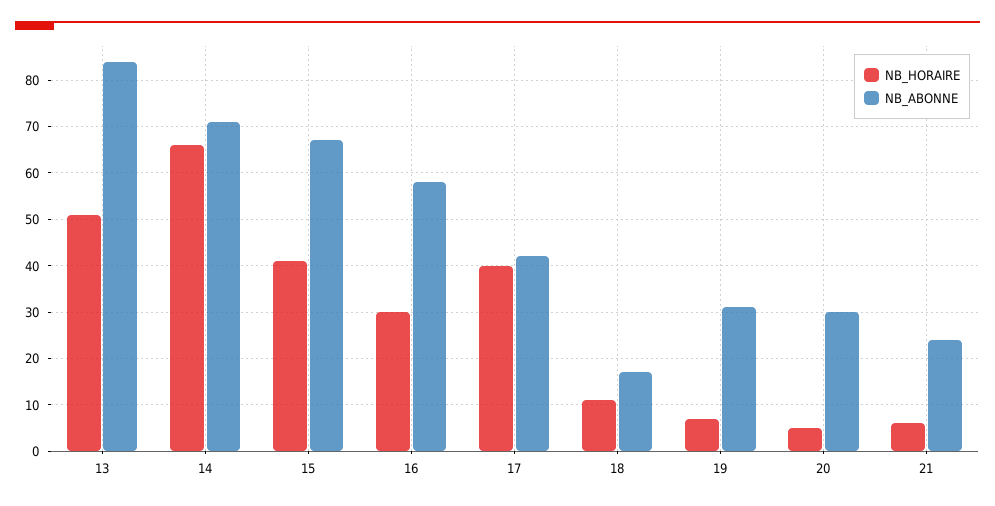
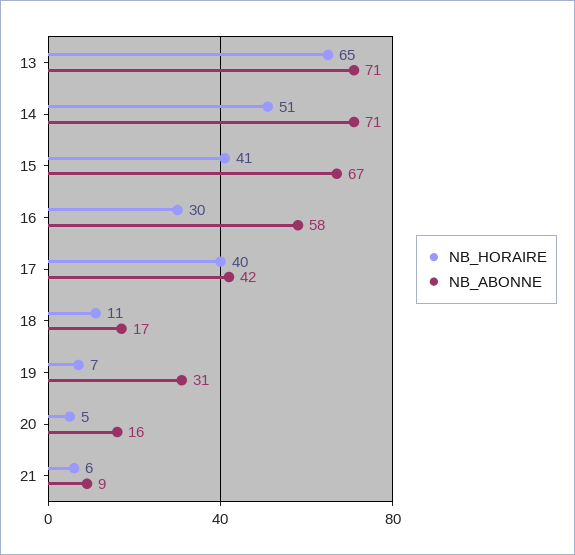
  {
    "NB_HORAIRE": {
-     "13": 50,
+     "13": 65,
-     "14": 65,
+     "14": 51,
      "15": 41,
      "16": 30,
      "17": 40,
      "18": 11,
      "19": 7,
      "20": 5,
      "21": 6
    },
    "NB_ABONNE": {
-     "13": 85,
+     "13": 71,
      "14": 71,
      "15": 67,
      "16": 58,
      "17": 42,
      "18": 17,
      "19": 31,
-     "20": 30,
+     "20": 16,
-     "21": 25
+     "21": 9
    }
  }

